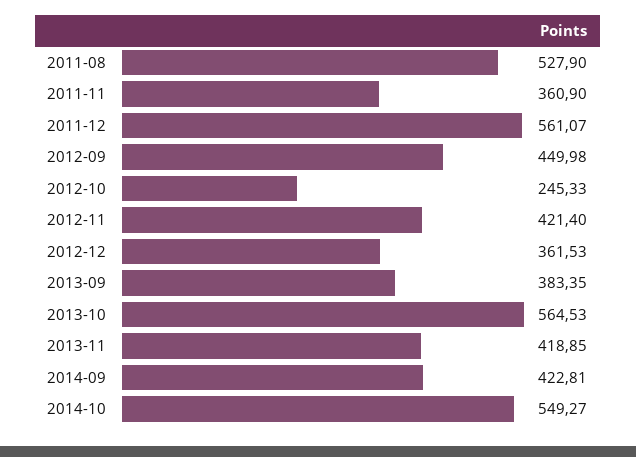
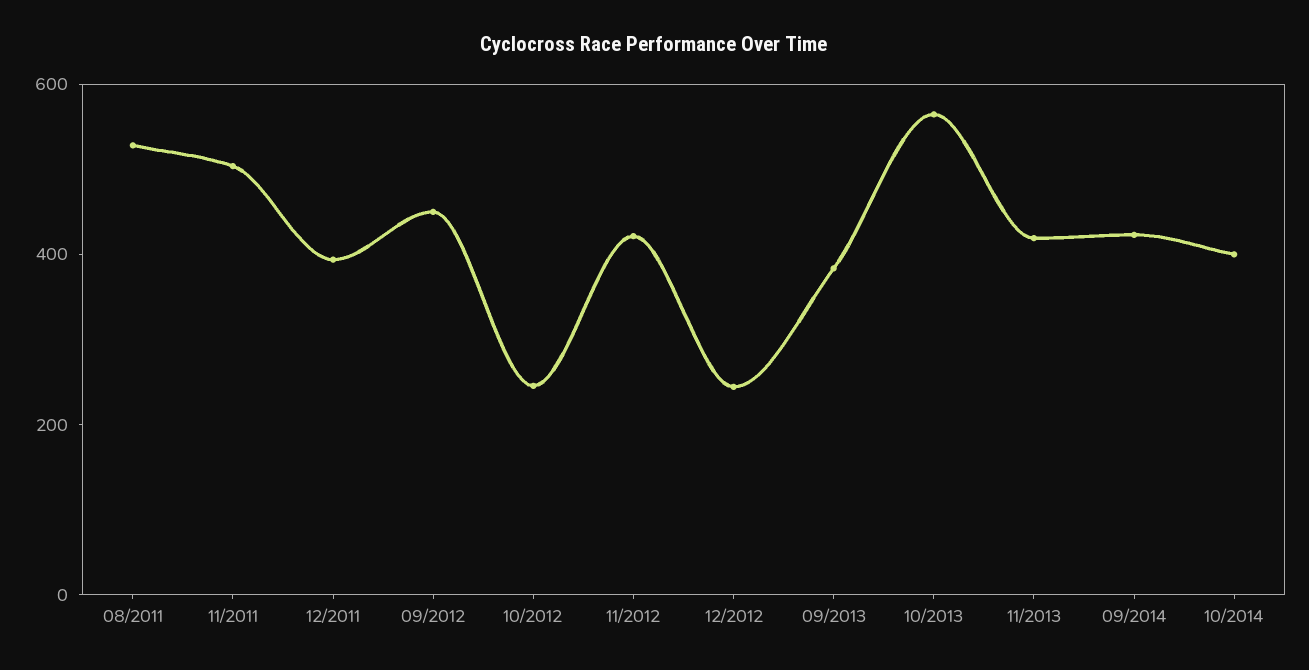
  {
    "2011-08": 527.9,
-   "2011-11": 360.9,
+   "2011-11": 500,
-   "2011-12": 561.07,
+   "2011-12": 400,
    "2012-09": 449.98,
    "2012-10": 245.33,
    "2012-11": 421.4,
-   "2012-12": 361.53,
+   "2012-12": 250,
    "2013-09": 383.35,
    "2013-10": 564.53,
    "2013-11": 418.85,
    "2014-09": 422.81,
-   "2014-10": 549.27
+   "2014-10": 400
  }

